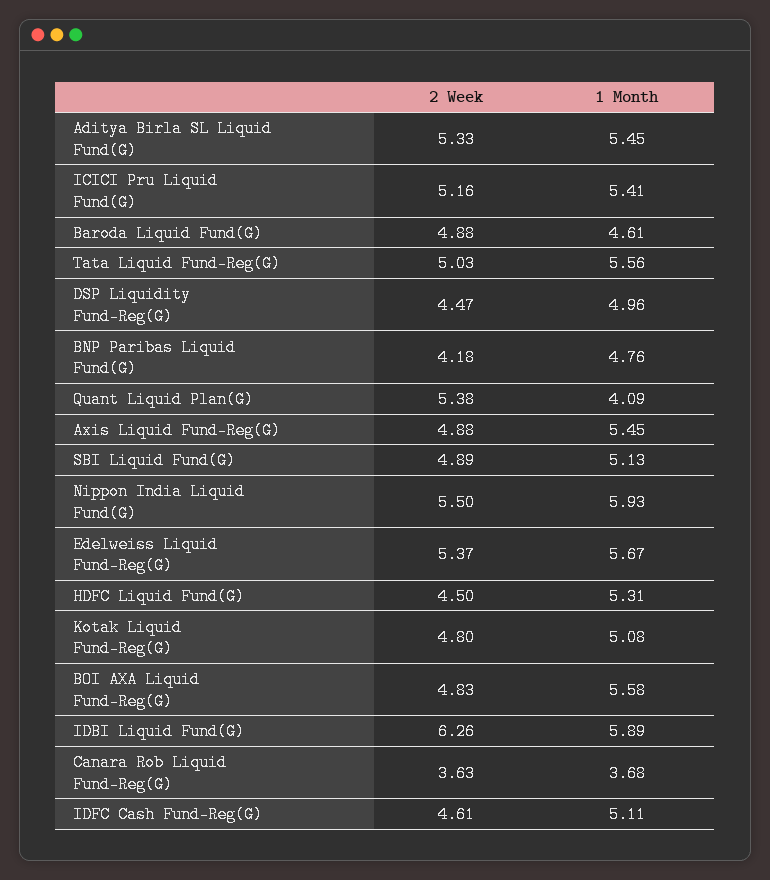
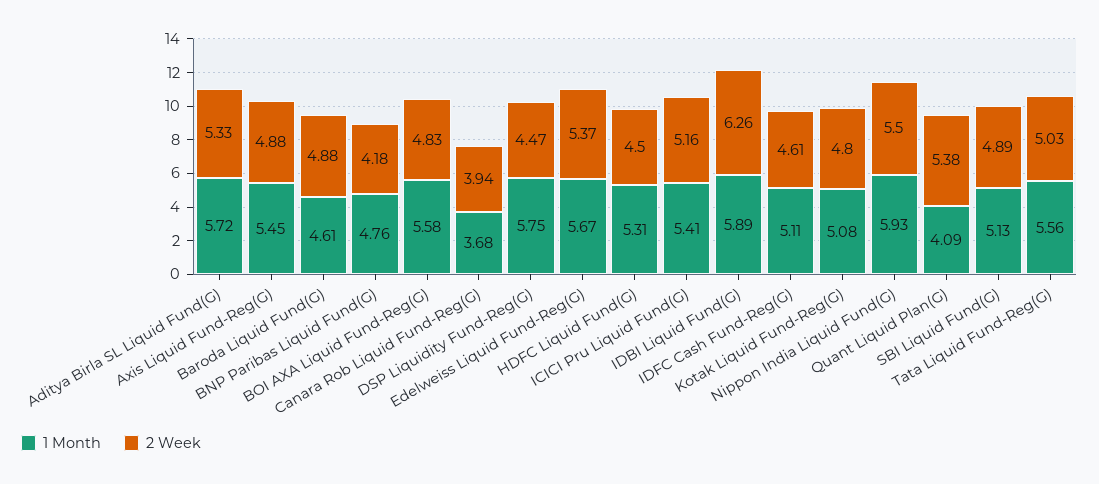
  {
    "2 Week": {
      "Aditya Birla SL Liquid Fund(G)": 5.33,
      "ICICI Pru Liquid Fund(G)": 5.16,
      "Baroda Liquid Fund(G)": 4.88,
      "Tata Liquid Fund-Reg(G)": 5.03,
      "DSP Liquidity Fund-Reg(G)": 4.47,
      "BNP Paribas Liquid Fund(G)": 4.18,
      "Quant Liquid Plan(G)": 5.38,
      "Axis Liquid Fund-Reg(G)": 4.88,
      "SBI Liquid Fund(G)": 4.89,
      "Nippon India Liquid Fund(G)": 5.5,
      "Edelweiss Liquid Fund-Reg(G)": 5.37,
      "HDFC Liquid Fund(G)": 4.5,
      "Kotak Liquid Fund-Reg(G)": 4.8,
      "BOI AXA Liquid Fund-Reg(G)": 4.83,
      "IDBI Liquid Fund(G)": 6.26,
-     "Canara Rob Liquid Fund-Reg(G)": 3.63,
+     "Canara Rob Liquid Fund-Reg(G)": 3.94,
      "IDFC Cash Fund-Reg(G)": 4.61
    },
    "1 Month": {
-     "Aditya Birla SL Liquid Fund(G)": 5.45,
+     "Aditya Birla SL Liquid Fund(G)": 5.72,
      "ICICI Pru Liquid Fund(G)": 5.41,
      "Baroda Liquid Fund(G)": 4.61,
      "Tata Liquid Fund-Reg(G)": 5.56,
-     "DSP Liquidity Fund-Reg(G)": 4.96,
+     "DSP Liquidity Fund-Reg(G)": 5.75,
      "BNP Paribas Liquid Fund(G)": 4.76,
      "Quant Liquid Plan(G)": 4.09,
      "Axis Liquid Fund-Reg(G)": 5.45,
      "SBI Liquid Fund(G)": 5.13,
      "Nippon India Liquid Fund(G)": 5.93,
      "Edelweiss Liquid Fund-Reg(G)": 5.67,
      "HDFC Liquid Fund(G)": 5.31,
      "Kotak Liquid Fund-Reg(G)": 5.08,
      "BOI AXA Liquid Fund-Reg(G)": 5.58,
      "IDBI Liquid Fund(G)": 5.89,
      "Canara Rob Liquid Fund-Reg(G)": 3.68,
      "IDFC Cash Fund-Reg(G)": 5.11
    }
  }

